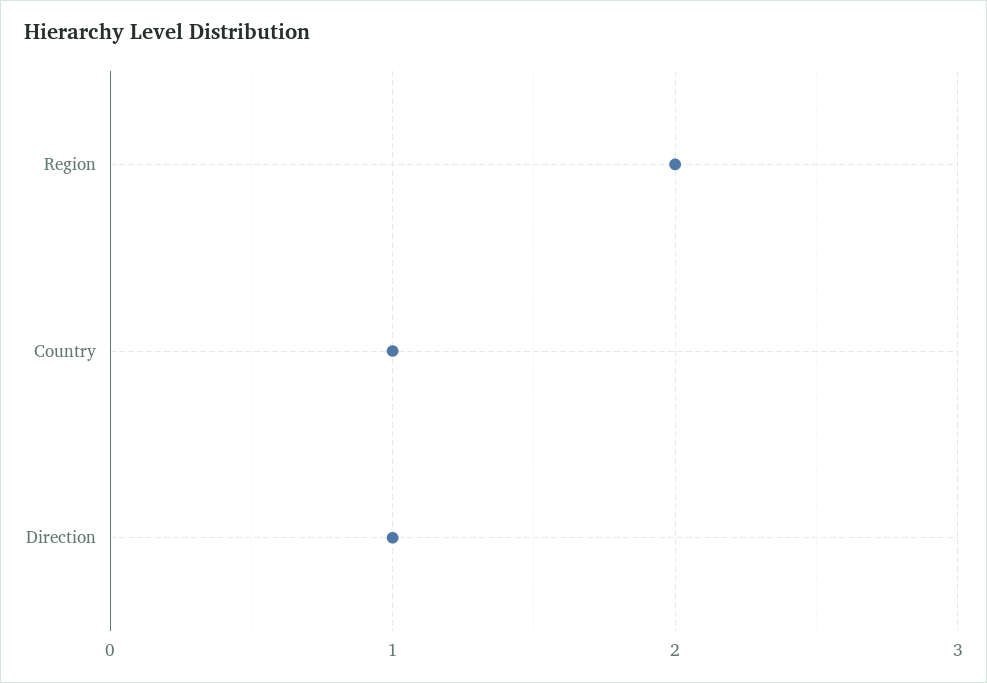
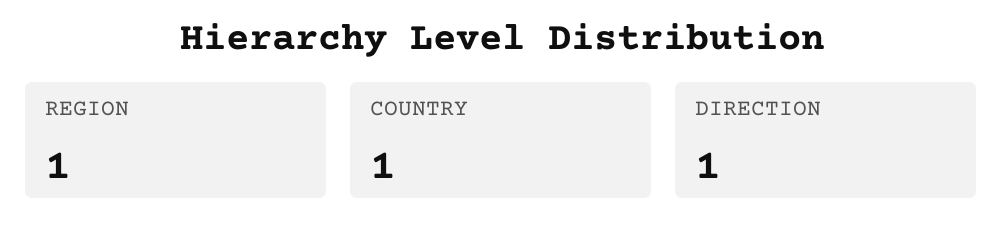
  {
-   "Region": 2,
+   "Region": 1,
    "Country": 1,
    "Direction": 1
  }

